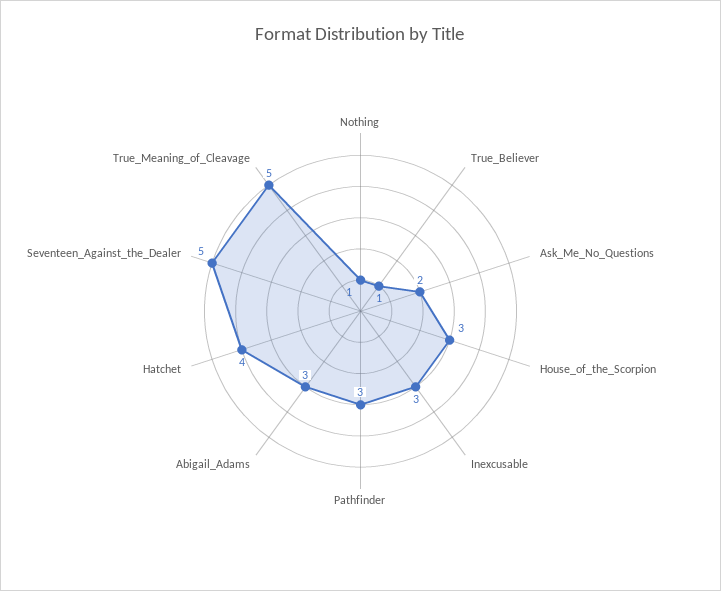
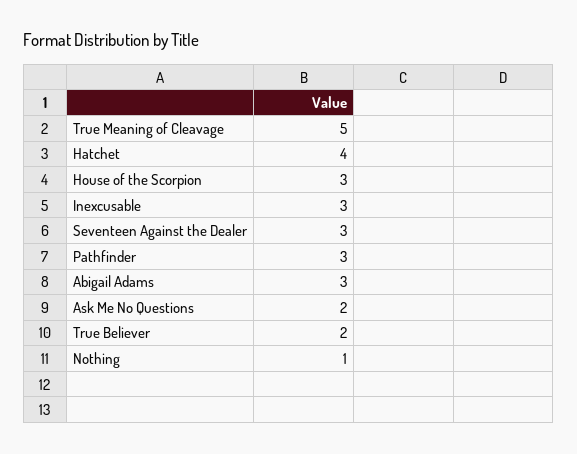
  {
    "Nothing": 1,
-   "True_Believer": 1,
+   "True_Believer": 2,
    "Ask_Me_No_Questions": 2,
    "House_of_the_Scorpion": 3,
    "Inexcusable": 3,
    "Pathfinder": 3,
    "Abigail_Adams": 3,
    "Hatchet": 4,
-   "Seventeen_Against_the_Dealer": 5,
+   "Seventeen_Against_the_Dealer": 3,
    "True_Meaning_of_Cleavage": 5
  }

